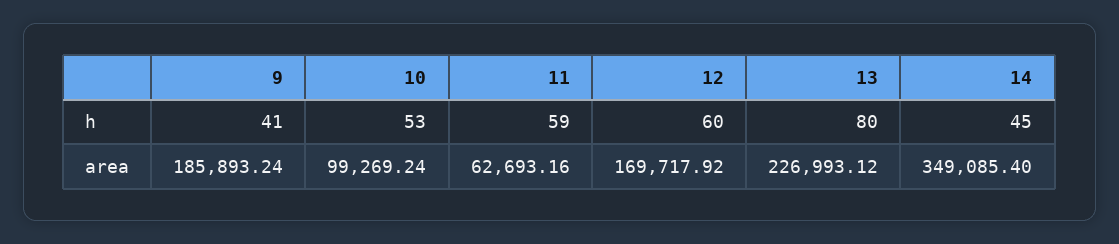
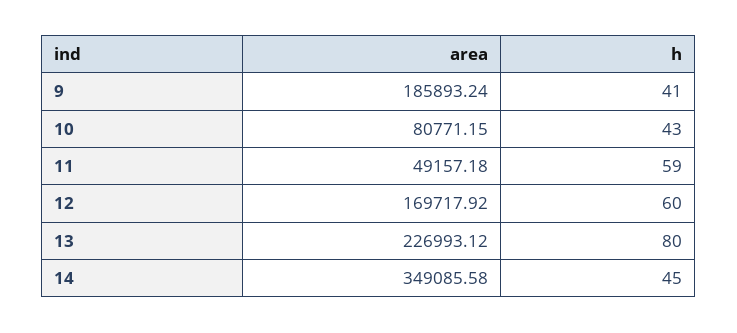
  {
    "9": {
      "h": 41,
      "area": 185893.24
    },
    "10": {
-     "h": 53,
+     "h": 43,
-     "area": 99269.24
+     "area": 80771.15
    },
    "11": {
      "h": 59,
-     "area": 62693.16
+     "area": 49157.18
    },
    "12": {
      "h": 60,
      "area": 169717.92
    },
    "13": {
      "h": 80,
      "area": 226993.12
    },
    "14": {
      "h": 45,
-     "area": 349085.4
+     "area": 349085.58
    }
  }

